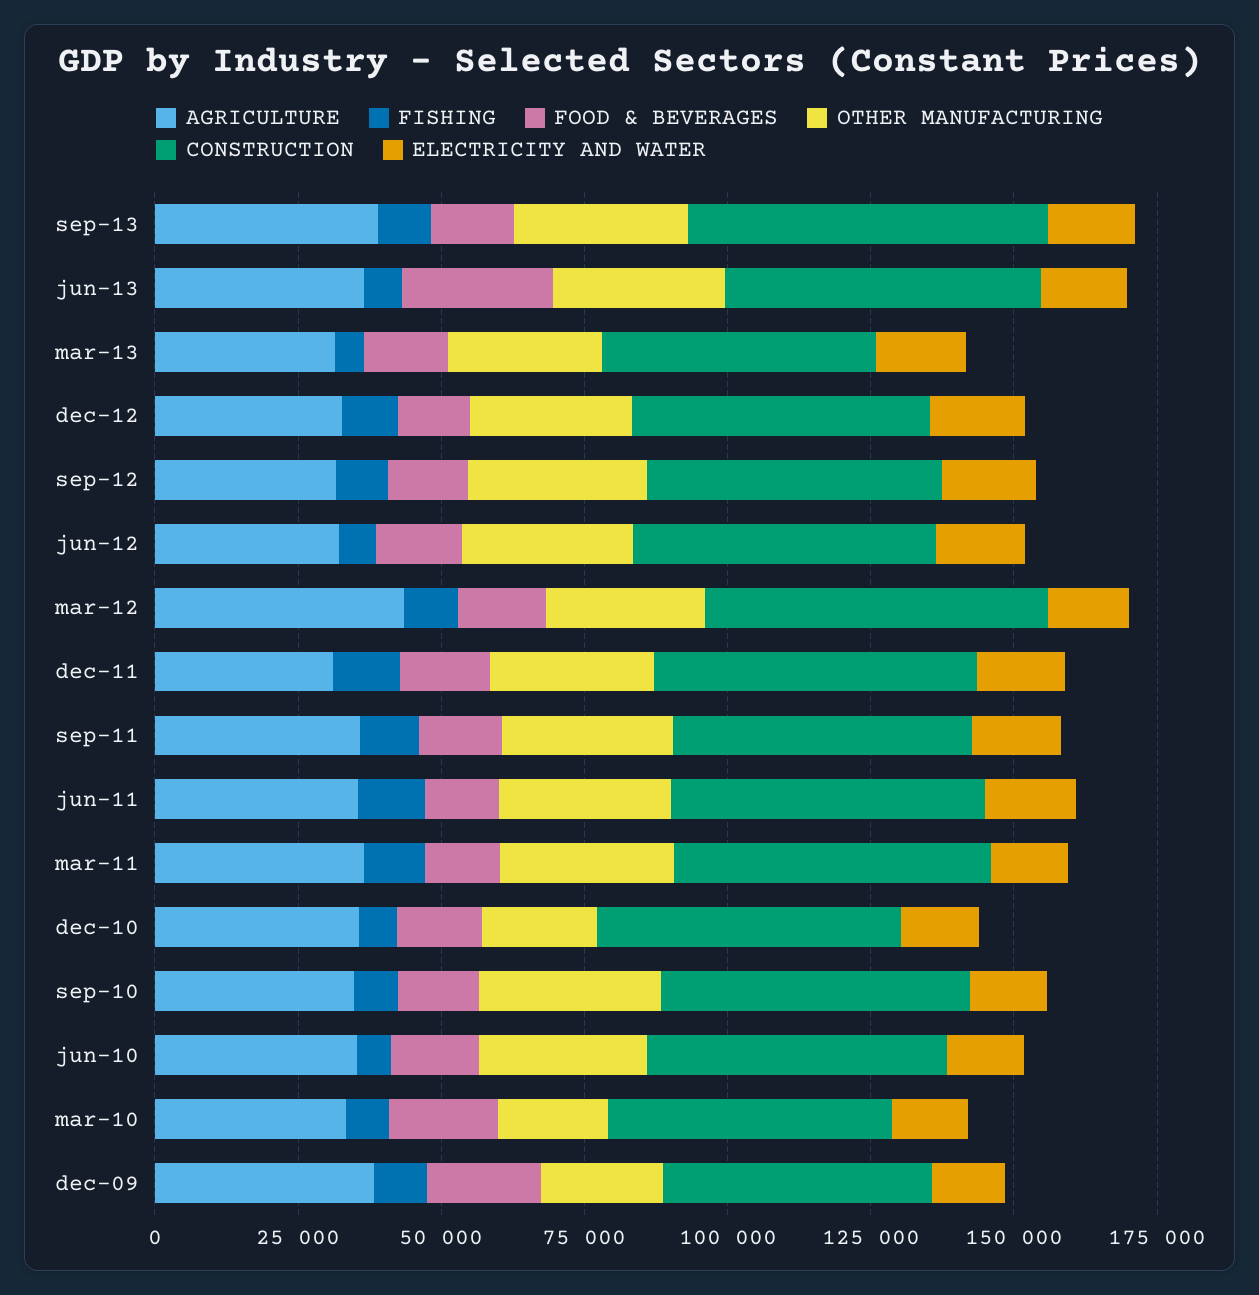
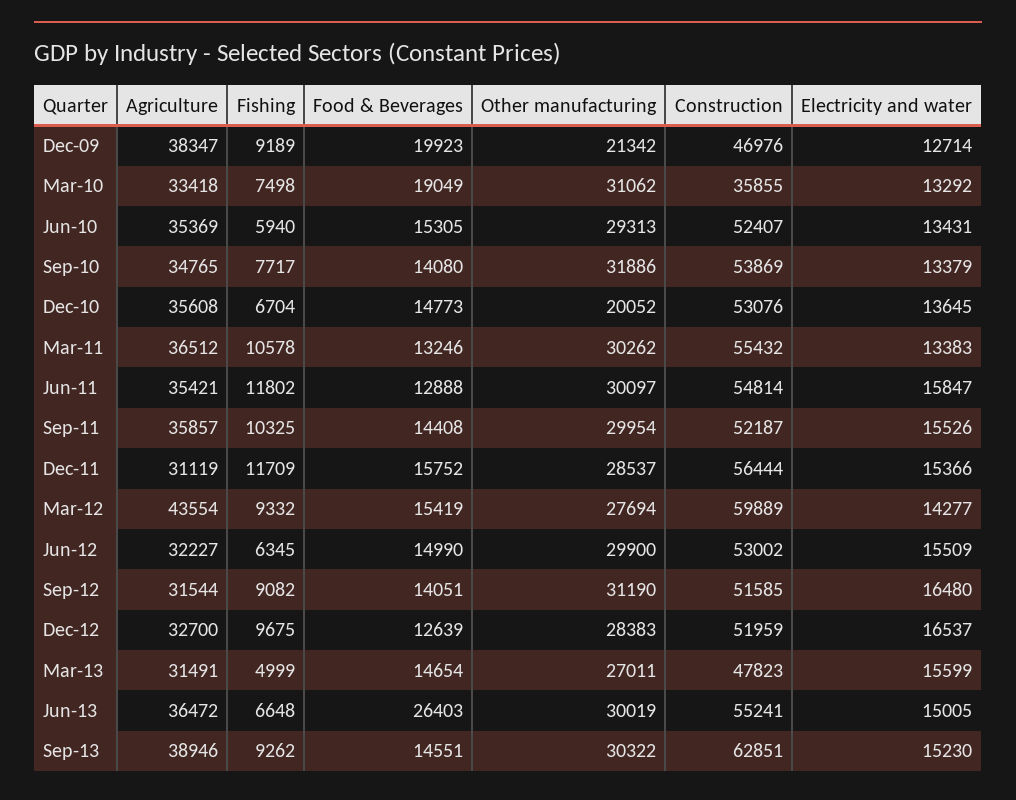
  {
    "AGRICULTURE": {
      "sep-13": 38946,
      "jun-13": 36472,
      "mar-13": 31491,
      "dec-12": 32700,
      "sep-12": 31544,
      "jun-12": 32227,
      "mar-12": 43554,
      "dec-11": 31119,
      "sep-11": 35857,
      "jun-11": 35421,
      "mar-11": 36512,
      "dec-10": 35608,
      "sep-10": 34765,
      "jun-10": 35369,
      "mar-10": 33418,
      "dec-09": 38347
    },
    "FISHING": {
      "sep-13": 9262,
      "jun-13": 6648,
      "mar-13": 4999,
      "dec-12": 9675,
      "sep-12": 9082,
      "jun-12": 6345,
      "mar-12": 9332,
      "dec-11": 11709,
      "sep-11": 10325,
      "jun-11": 11802,
      "mar-11": 10578,
      "dec-10": 6704,
      "sep-10": 7717,
      "jun-10": 5940,
      "mar-10": 7498,
      "dec-09": 9189
    },
    "FOOD & BEVERAGES": {
      "sep-13": 14551,
      "jun-13": 26403,
      "mar-13": 14654,
      "dec-12": 12639,
      "sep-12": 14051,
      "jun-12": 14990,
      "mar-12": 15419,
      "dec-11": 15752,
      "sep-11": 14408,
      "jun-11": 12888,
      "mar-11": 13246,
      "dec-10": 14773,
      "sep-10": 14080,
      "jun-10": 15305,
      "mar-10": 19049,
      "dec-09": 19923
    },
    "OTHER MANUFACTURING": {
      "sep-13": 30322,
      "jun-13": 30019,
      "mar-13": 27011,
      "dec-12": 28383,
      "sep-12": 31190,
      "jun-12": 29900,
      "mar-12": 27694,
      "dec-11": 28537,
      "sep-11": 29954,
      "jun-11": 30097,
      "mar-11": 30262,
      "dec-10": 20052,
      "sep-10": 31886,
      "jun-10": 29313,
-     "mar-10": 20000,
+     "mar-10": 31062,
      "dec-09": 21342
    },
    "CONSTRUCTION": {
      "sep-13": 62851,
      "jun-13": 55241,
      "mar-13": 47823,
      "dec-12": 51959,
      "sep-12": 51585,
      "jun-12": 53002,
      "mar-12": 59889,
      "dec-11": 56444,
      "sep-11": 52187,
      "jun-11": 54814,
      "mar-11": 55432,
      "dec-10": 53076,
      "sep-10": 53869,
      "jun-10": 52407,
-     "mar-10": 50000,
+     "mar-10": 35855,
      "dec-09": 46976
    },
    "ELECTRICITY AND WATER": {
      "sep-13": 15230,
      "jun-13": 15005,
      "mar-13": 15599,
      "dec-12": 16537,
      "sep-12": 16480,
      "jun-12": 15509,
      "mar-12": 14277,
      "dec-11": 15366,
      "sep-11": 15526,
      "jun-11": 15847,
      "mar-11": 13383,
      "dec-10": 13645,
      "sep-10": 13379,
      "jun-10": 13431,
      "mar-10": 13292,
      "dec-09": 12714
    }
  }

